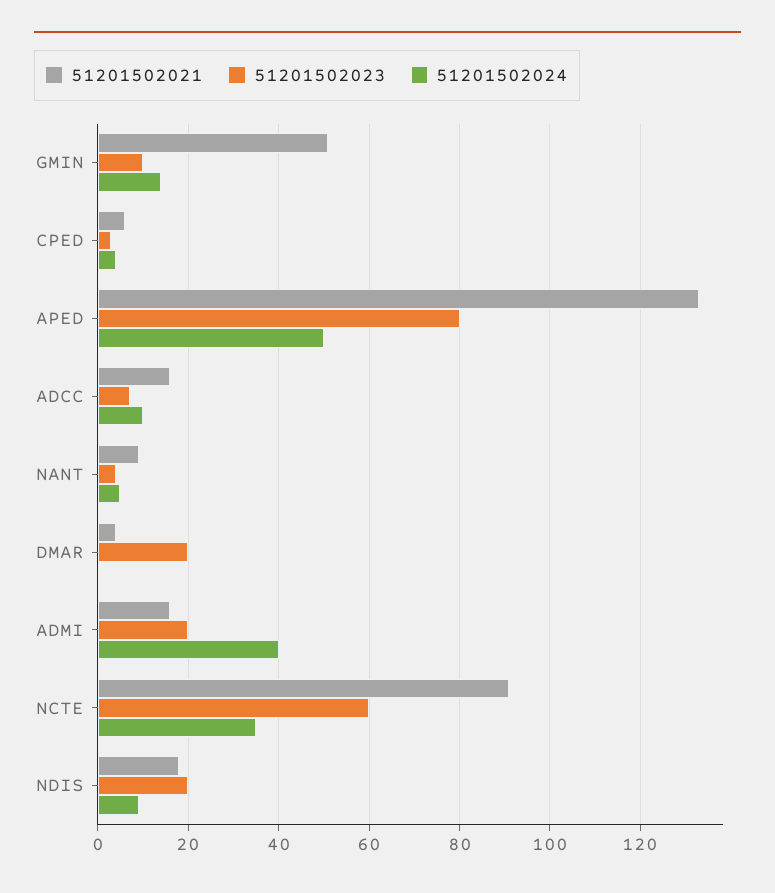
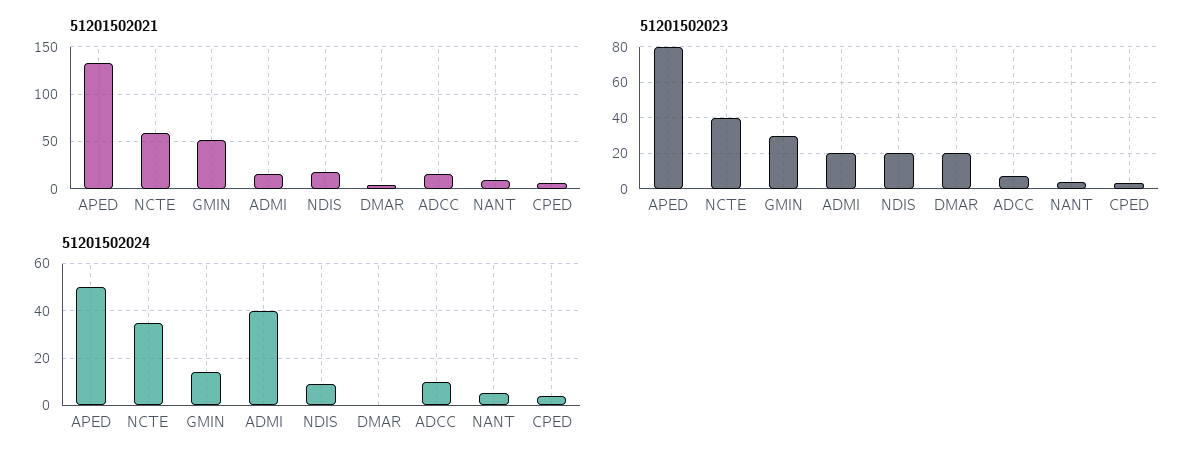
  {
    "51201502021": {
      "GMIN": 50,
      "CPED": 5,
      "APED": 135,
      "ADCC": 15,
      "NANT": 10,
      "DMAR": 5,
      "ADMI": 15,
-     "NCTE": 90,
+     "NCTE": 60,
      "NDIS": 20
    },
    "51201502023": {
-     "GMIN": 10,
+     "GMIN": 30,
      "CPED": 5,
      "APED": 80,
      "ADCC": 5,
      "NANT": 5,
      "DMAR": 20,
      "ADMI": 20,
-     "NCTE": 60,
+     "NCTE": 40,
      "NDIS": 20
    },
    "51201502024": {
      "GMIN": 15,
      "CPED": 5,
      "APED": 50,
      "ADCC": 10,
      "NANT": 5,
      "DMAR": 0,
      "ADMI": 40,
      "NCTE": 35,
      "NDIS": 10
    }
  }

